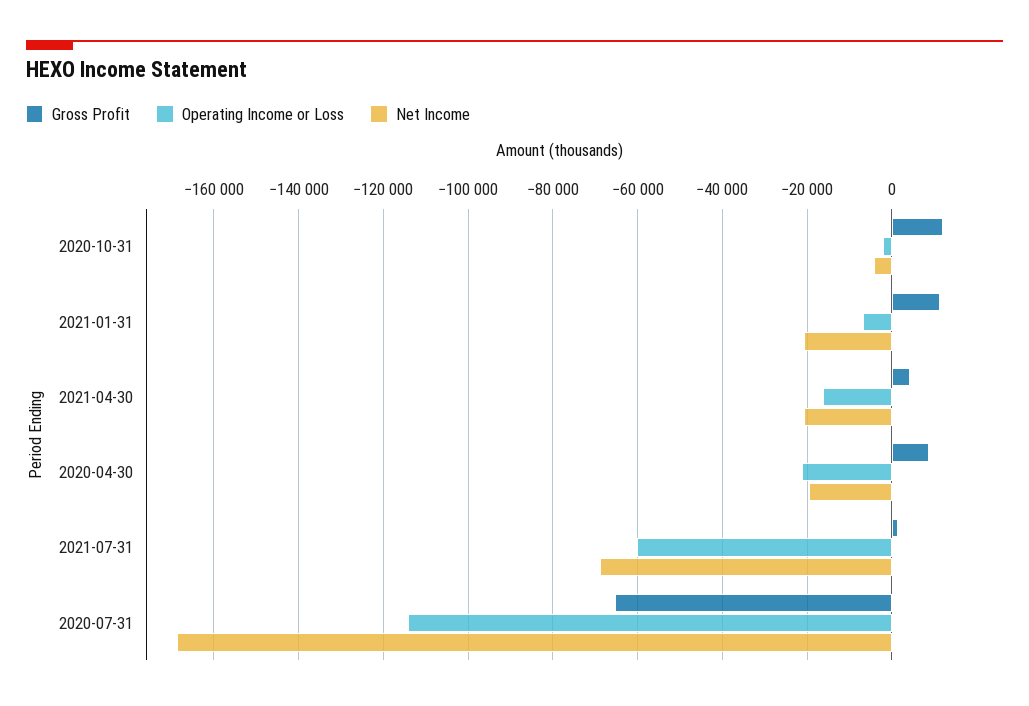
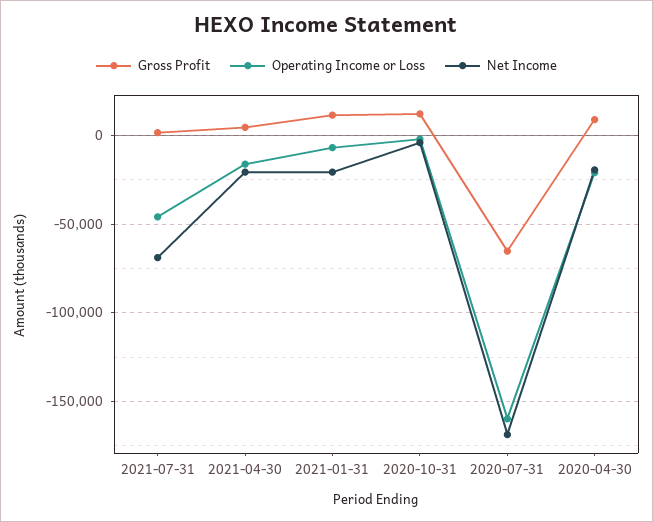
  {
    "Gross Profit": {
      "2020-10-31": 12000,
      "2021-01-31": 12000,
      "2021-04-30": 4000,
      "2020-04-30": 8000,
      "2021-07-31": 2000,
      "2020-07-31": -66000
    },
    "Operating Income or Loss": {
      "2020-10-31": -2000,
      "2021-01-31": -6000,
      "2021-04-30": -16000,
      "2020-04-30": -22000,
-     "2021-07-31": -60000,
+     "2021-07-31": -45000,
-     "2020-07-31": -114000
+     "2020-07-31": -160000
    },
    "Net Income": {
      "2020-10-31": -4000,
      "2021-01-31": -20000,
      "2021-04-30": -20000,
      "2020-04-30": -20000,
      "2021-07-31": -68000,
      "2020-07-31": -168000
    }
  }

